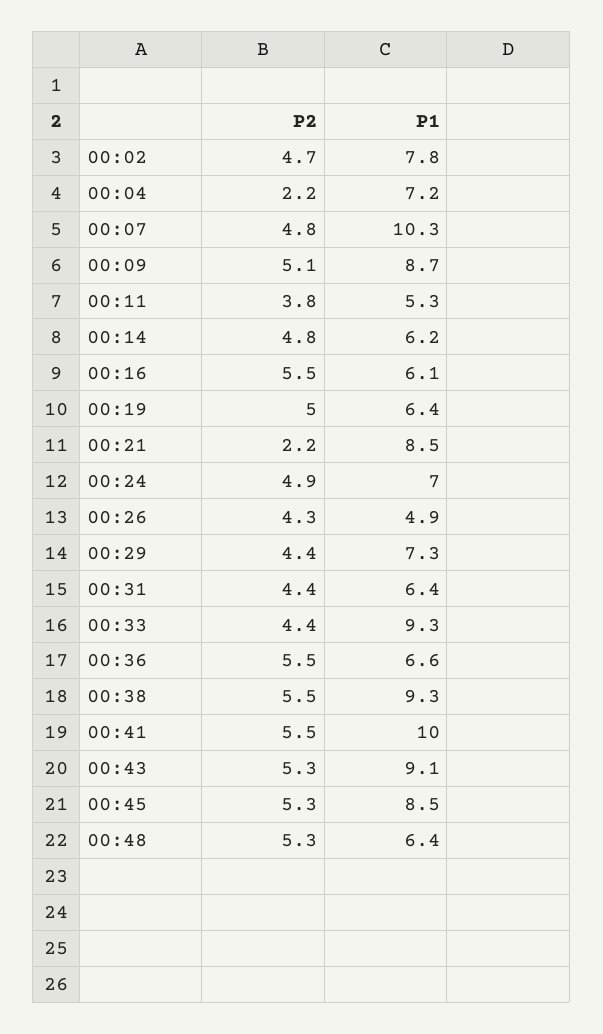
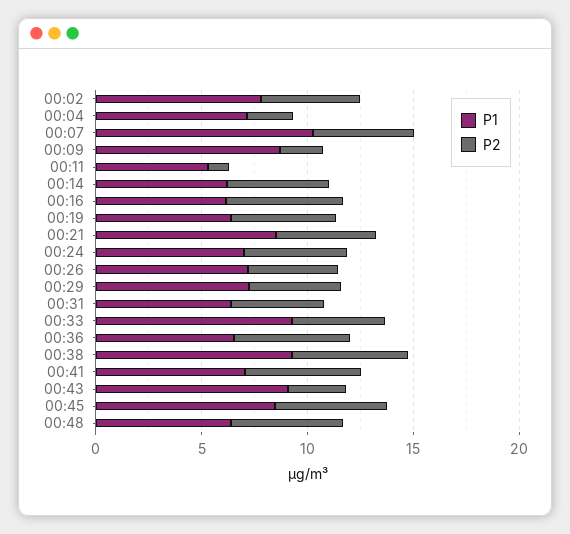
  {
    "P2": {
      "00:02": 4.7,
      "00:04": 2.2,
      "00:07": 4.8,
-     "00:09": 5.1,
+     "00:09": 2,
-     "00:11": 3.8,
+     "00:11": 1,
      "00:14": 4.8,
      "00:16": 5.5,
      "00:19": 5,
-     "00:21": 2.2,
+     "00:21": 5,
      "00:24": 4.9,
      "00:26": 4.3,
      "00:29": 4.4,
      "00:31": 4.4,
      "00:33": 4.4,
      "00:36": 5.5,
      "00:38": 5.5,
      "00:41": 5.5,
-     "00:43": 5.3,
+     "00:43": 3,
      "00:45": 5.3,
      "00:48": 5.3
    },
    "P1": {
      "00:02": 7.8,
      "00:04": 7.2,
      "00:07": 10.3,
      "00:09": 8.7,
      "00:11": 5.3,
      "00:14": 6.2,
      "00:16": 6.1,
      "00:19": 6.4,
      "00:21": 8.5,
      "00:24": 7,
-     "00:26": 4.9,
+     "00:26": 7,
      "00:29": 7.3,
      "00:31": 6.4,
      "00:33": 9.3,
      "00:36": 6.6,
      "00:38": 9.3,
-     "00:41": 10,
+     "00:41": 7,
      "00:43": 9.1,
      "00:45": 8.5,
      "00:48": 6.4
    }
  }

